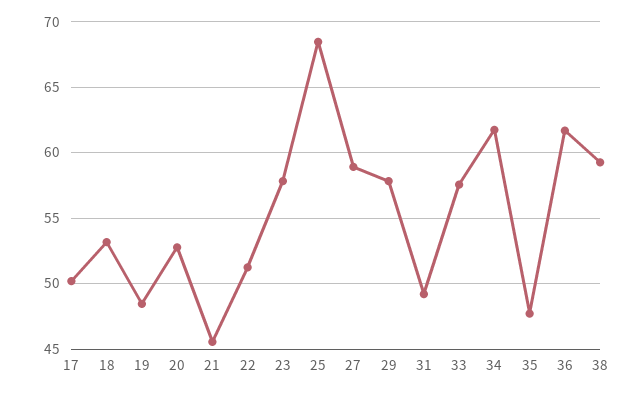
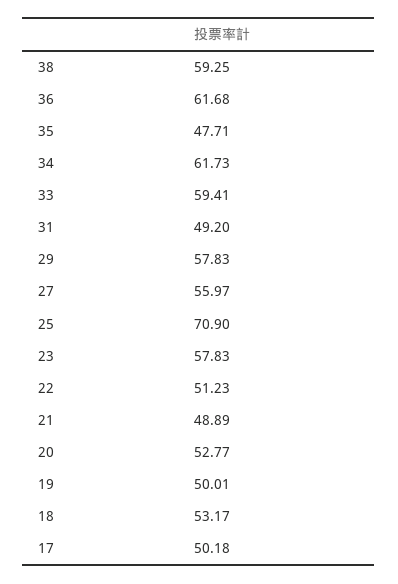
  {
    "17": 50.18,
    "18": 53.17,
-   "19": 48.5,
+   "19": 50.01,
    "20": 52.77,
-   "21": 45.5,
+   "21": 48.89,
    "22": 51.23,
    "23": 57.83,
-   "25": 68.5,
+   "25": 70.9,
-   "27": 59,
+   "27": 55.97,
    "29": 57.83,
    "31": 49.2,
-   "33": 57.5,
+   "33": 59.41,
    "34": 61.73,
    "35": 47.71,
    "36": 61.68,
    "38": 59.25
  }

